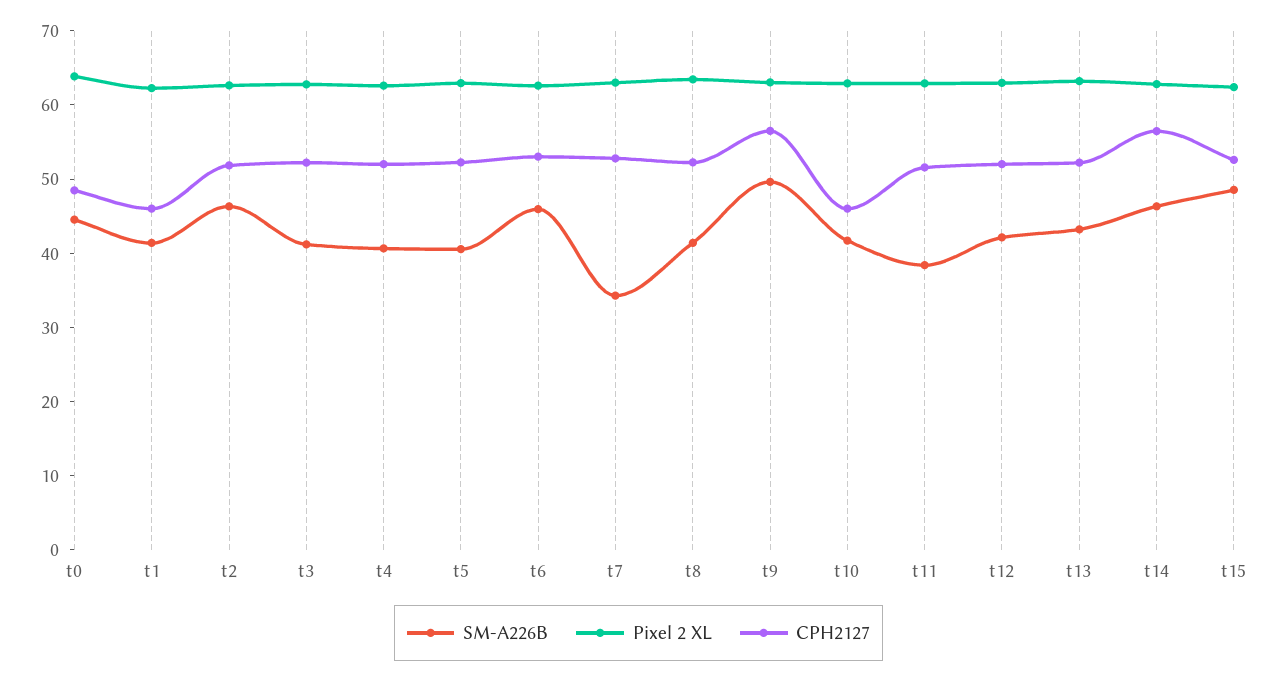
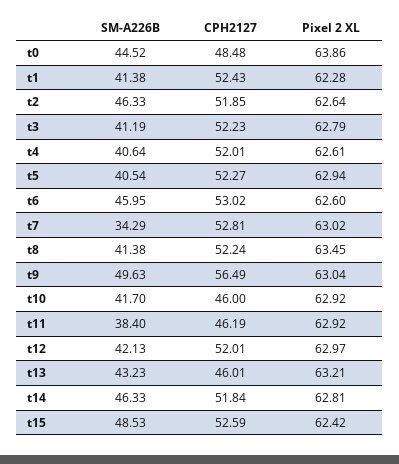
  {
    "SM-A226B": {
      "t0": 44.52,
      "t1": 41.38,
      "t2": 46.33,
      "t3": 41.19,
      "t4": 40.64,
      "t5": 40.54,
      "t6": 45.95,
      "t7": 34.29,
      "t8": 41.38,
      "t9": 49.63,
      "t10": 41.7,
      "t11": 38.4,
      "t12": 42.13,
      "t13": 43.23,
      "t14": 46.33,
      "t15": 48.53
    },
    "Pixel 2 XL": {
      "t0": 63.86,
      "t1": 62.28,
      "t2": 62.64,
      "t3": 62.79,
      "t4": 62.61,
      "t5": 62.94,
      "t6": 62.6,
      "t7": 63.02,
      "t8": 63.45,
      "t9": 63.04,
      "t10": 62.92,
      "t11": 62.92,
      "t12": 62.97,
      "t13": 63.21,
      "t14": 62.81,
      "t15": 62.42
    },
    "CPH2127": {
      "t0": 48.48,
-     "t1": 46,
+     "t1": 52.43,
      "t2": 51.85,
      "t3": 52.23,
      "t4": 52.01,
      "t5": 52.27,
      "t6": 53.02,
      "t7": 52.81,
      "t8": 52.24,
      "t9": 56.49,
      "t10": 46,
-     "t11": 52,
+     "t11": 46.19,
      "t12": 52.01,
-     "t13": 52,
+     "t13": 46.01,
-     "t14": 56,
+     "t14": 51.84,
      "t15": 52.59
    }
  }

